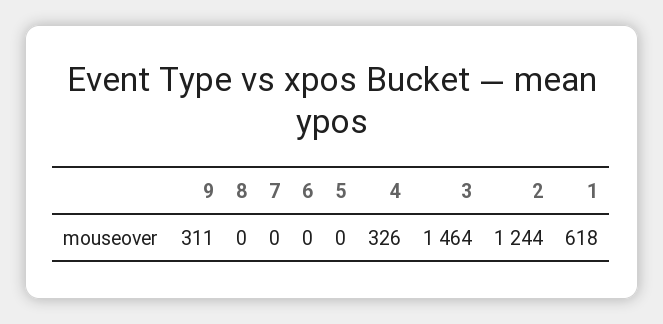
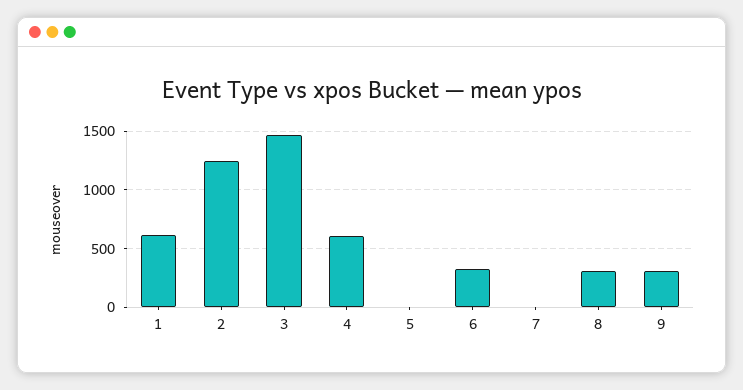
  {
    "9": 311,
-   "8": 0,
+   "8": 300,
    "7": 0,
-   "6": 0,
+   "6": 300,
    "5": 0,
-   "4": 326,
+   "4": 600,
    "3": 1464,
    "2": 1244,
    "1": 618
  }

